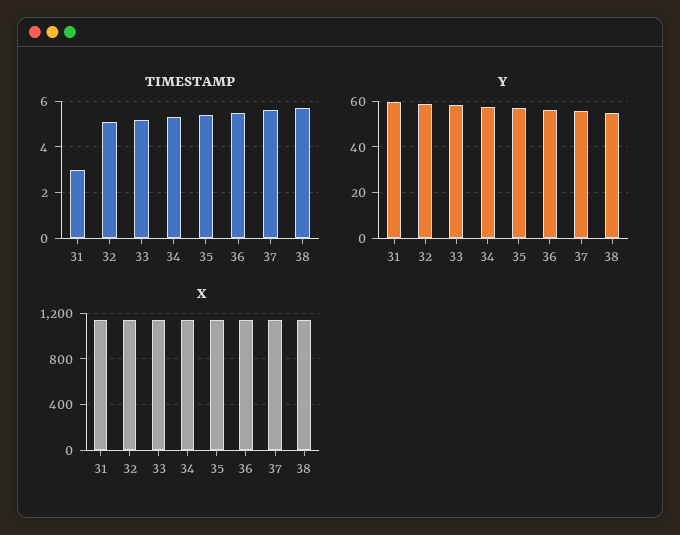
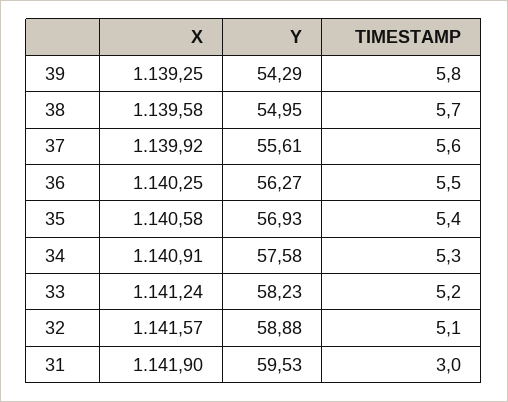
  {
    "TIMESTAMP": {
      "31": 3,
      "32": 5.1,
      "33": 5.2,
      "34": 5.3,
      "35": 5.4,
      "36": 5.5,
      "37": 5.6,
-     "38": 5.7
+     "38": 5.7,
+     "39": 5.8
    },
    "Y": {
      "31": 59.53,
      "32": 58.88,
      "33": 58.23,
      "34": 57.58,
      "35": 56.93,
      "36": 56.27,
      "37": 55.61,
-     "38": 54.95
+     "38": 54.95,
+     "39": 54.29
    },
    "X": {
      "31": 1141.9,
      "32": 1141.57,
      "33": 1141.24,
      "34": 1140.91,
      "35": 1140.58,
      "36": 1140.25,
      "37": 1139.92,
-     "38": 1139.58
+     "38": 1139.58,
+     "39": 1139.25
    }
  }

